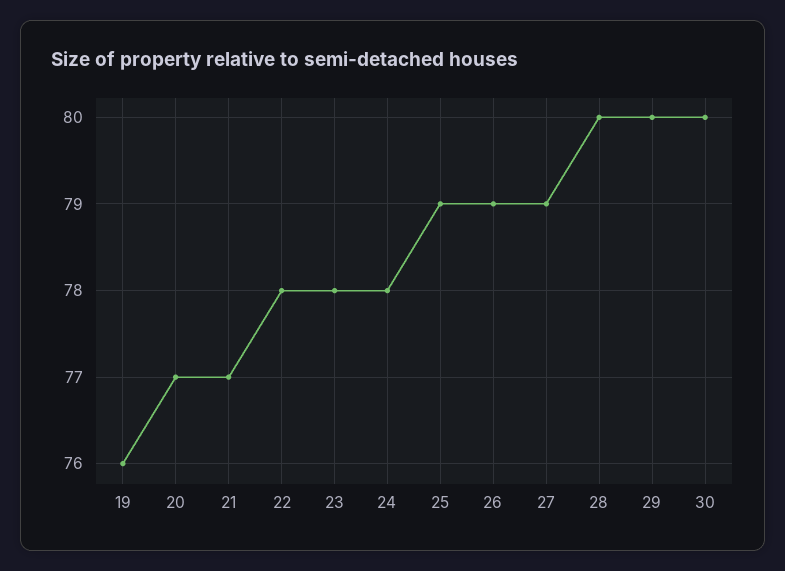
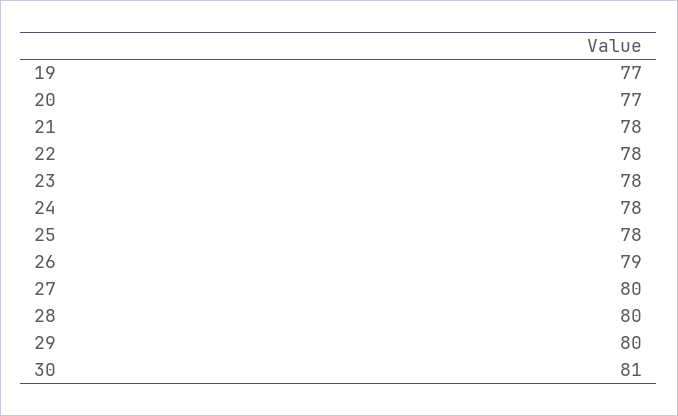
  {
-   "19": 76,
+   "19": 77,
    "20": 77,
-   "21": 77,
+   "21": 78,
    "22": 78,
    "23": 78,
    "24": 78,
-   "25": 79,
+   "25": 78,
    "26": 79,
-   "27": 79,
+   "27": 80,
    "28": 80,
    "29": 80,
-   "30": 80
+   "30": 81
  }

